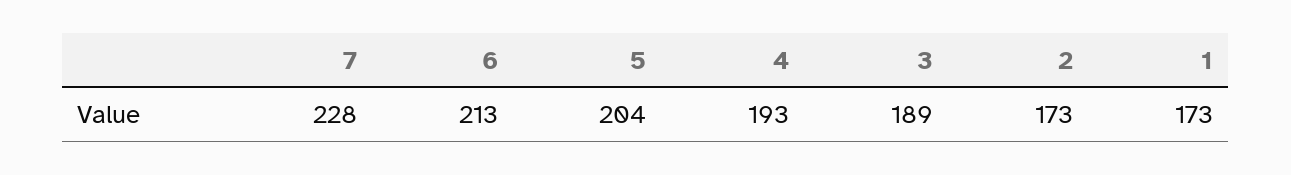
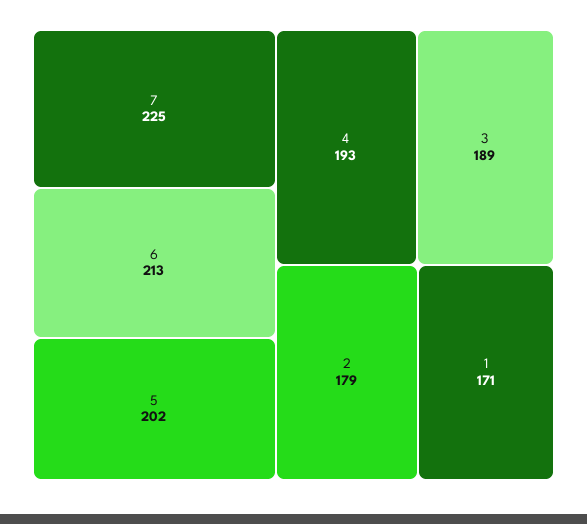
  {
-   "7": 228,
+   "7": 225,
    "6": 213,
-   "5": 204,
+   "5": 202,
    "4": 193,
    "3": 189,
-   "2": 173,
+   "2": 179,
-   "1": 173
+   "1": 171
  }

